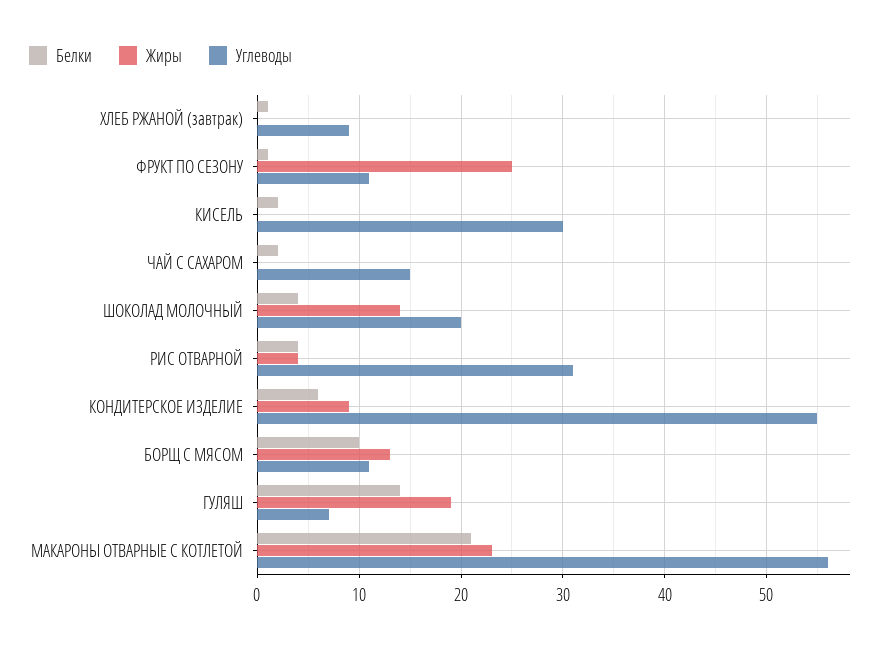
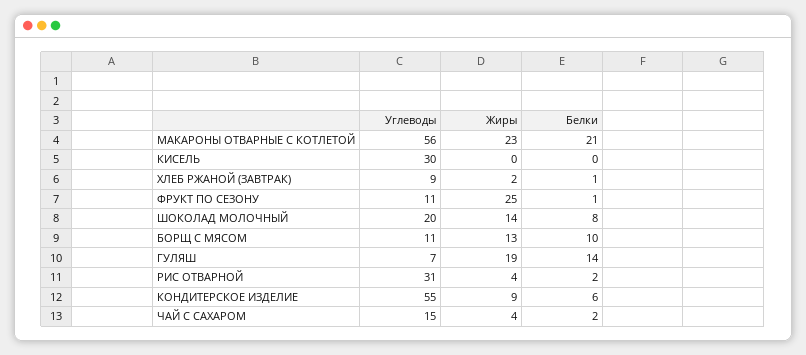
  {
    "Белки": {
      "ХЛЕБ РЖАНОЙ (завтрак)": 1,
      "ФРУКТ ПО СЕЗОНУ": 1,
-     "КИСЕЛЬ": 2,
+     "КИСЕЛЬ": 0,
      "ЧАЙ С САХАРОМ": 2,
-     "ШОКОЛАД МОЛОЧНЫЙ": 4,
+     "ШОКОЛАД МОЛОЧНЫЙ": 8,
-     "РИС ОТВАРНОЙ": 4,
+     "РИС ОТВАРНОЙ": 2,
      "КОНДИТЕРСКОЕ ИЗДЕЛИЕ": 6,
      "БОРЩ С МЯСОМ": 10,
      "ГУЛЯШ": 14,
      "МАКАРОНЫ ОТВАРНЫЕ С КОТЛЕТОЙ": 21
    },
    "Жиры": {
-     "ХЛЕБ РЖАНОЙ (завтрак)": 0,
+     "ХЛЕБ РЖАНОЙ (завтрак)": 2,
      "ФРУКТ ПО СЕЗОНУ": 25,
      "КИСЕЛЬ": 0,
-     "ЧАЙ С САХАРОМ": 0,
+     "ЧАЙ С САХАРОМ": 4,
      "ШОКОЛАД МОЛОЧНЫЙ": 14,
      "РИС ОТВАРНОЙ": 4,
      "КОНДИТЕРСКОЕ ИЗДЕЛИЕ": 9,
      "БОРЩ С МЯСОМ": 13,
      "ГУЛЯШ": 19,
      "МАКАРОНЫ ОТВАРНЫЕ С КОТЛЕТОЙ": 23
    },
    "Углеводы": {
      "ХЛЕБ РЖАНОЙ (завтрак)": 9,
      "ФРУКТ ПО СЕЗОНУ": 11,
      "КИСЕЛЬ": 30,
      "ЧАЙ С САХАРОМ": 15,
      "ШОКОЛАД МОЛОЧНЫЙ": 20,
      "РИС ОТВАРНОЙ": 31,
      "КОНДИТЕРСКОЕ ИЗДЕЛИЕ": 55,
      "БОРЩ С МЯСОМ": 11,
      "ГУЛЯШ": 7,
      "МАКАРОНЫ ОТВАРНЫЕ С КОТЛЕТОЙ": 56
    }
  }

